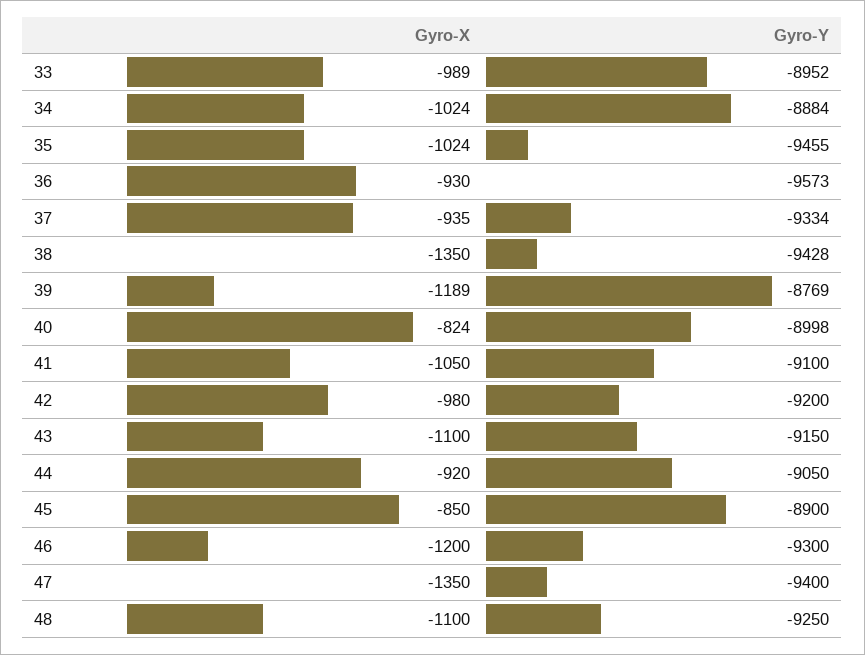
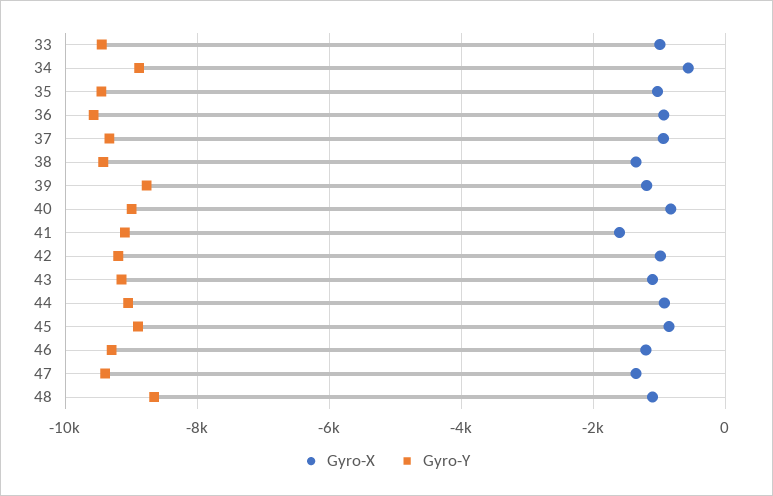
  {
    "Gyro-X": {
      "33": -989,
-     "34": -1024,
+     "34": -600,
      "35": -1024,
      "36": -930,
      "37": -935,
      "38": -1350,
      "39": -1189,
      "40": -824,
-     "41": -1050,
+     "41": -1600,
      "42": -980,
      "43": -1100,
      "44": -920,
      "45": -850,
      "46": -1200,
      "47": -1350,
      "48": -1100
    },
    "Gyro-Y": {
-     "33": -8952,
+     "33": -9400,
      "34": -8884,
      "35": -9455,
      "36": -9573,
      "37": -9334,
      "38": -9428,
      "39": -8769,
      "40": -8998,
      "41": -9100,
      "42": -9200,
      "43": -9150,
      "44": -9050,
      "45": -8900,
      "46": -9300,
      "47": -9400,
-     "48": -9250
+     "48": -8600
    }
  }

